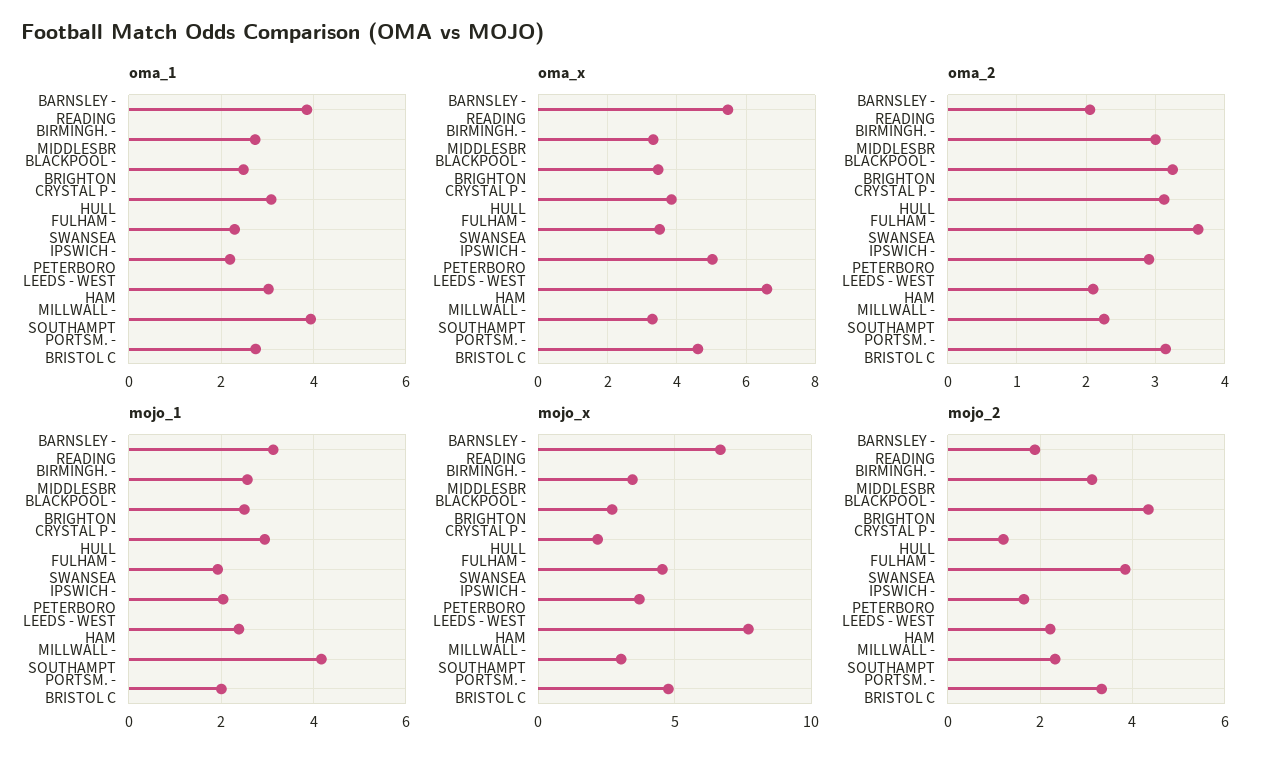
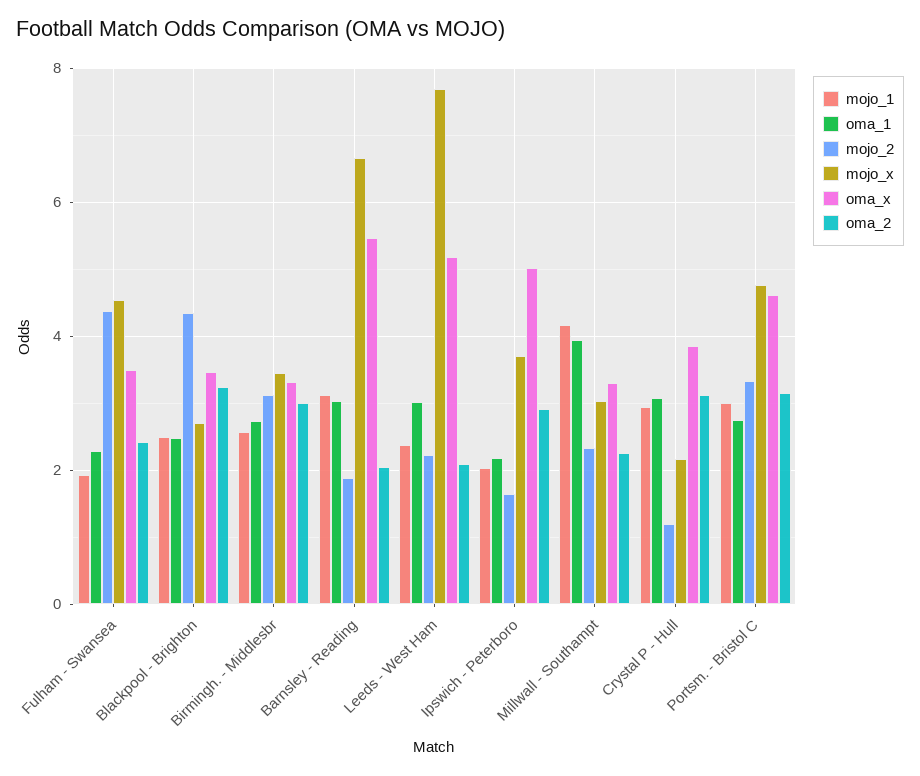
  {
    "oma_1": {
-     "BARNSLEY - READING": 3.8,
+     "BARNSLEY - READING": 3,
      "BIRMINGH. - MIDDLESBR": 2.8,
      "BLACKPOOL - BRIGHTON": 2.4,
      "CRYSTAL P - HULL": 3,
      "FULHAM - SWANSEA": 2.2,
      "IPSWICH - PETERBORO": 2.2,
      "LEEDS - WEST HAM": 3,
      "MILLWALL - SOUTHAMPT": 4,
      "PORTSM. - BRISTOL C": 2.8
    },
    "oma_x": {
      "BARNSLEY - READING": 5.4,
      "BIRMINGH. - MIDDLESBR": 3.4,
      "BLACKPOOL - BRIGHTON": 3.4,
      "CRYSTAL P - HULL": 3.8,
      "FULHAM - SWANSEA": 3.6,
      "IPSWICH - PETERBORO": 5,
-     "LEEDS - WEST HAM": 6.6,
+     "LEEDS - WEST HAM": 5.2,
      "MILLWALL - SOUTHAMPT": 3.2,
      "PORTSM. - BRISTOL C": 4.6
    },
    "oma_2": {
      "BARNSLEY - READING": 2.1,
      "BIRMINGH. - MIDDLESBR": 3,
      "BLACKPOOL - BRIGHTON": 3.2,
      "CRYSTAL P - HULL": 3.1,
-     "FULHAM - SWANSEA": 3.6,
+     "FULHAM - SWANSEA": 2.4,
      "IPSWICH - PETERBORO": 2.9,
      "LEEDS - WEST HAM": 2.1,
      "MILLWALL - SOUTHAMPT": 2.3,
      "PORTSM. - BRISTOL C": 3.1
    },
    "mojo_1": {
      "BARNSLEY - READING": 3.2,
      "BIRMINGH. - MIDDLESBR": 2.6,
      "BLACKPOOL - BRIGHTON": 2.6,
      "CRYSTAL P - HULL": 3,
      "FULHAM - SWANSEA": 2,
      "IPSWICH - PETERBORO": 2,
      "LEEDS - WEST HAM": 2.4,
      "MILLWALL - SOUTHAMPT": 4.2,
-     "PORTSM. - BRISTOL C": 2
+     "PORTSM. - BRISTOL C": 3
    },
    "mojo_x": {
      "BARNSLEY - READING": 6.6,
      "BIRMINGH. - MIDDLESBR": 3.4,
      "BLACKPOOL - BRIGHTON": 2.8,
      "CRYSTAL P - HULL": 2.2,
      "FULHAM - SWANSEA": 4.6,
      "IPSWICH - PETERBORO": 3.8,
      "LEEDS - WEST HAM": 7.6,
      "MILLWALL - SOUTHAMPT": 3,
      "PORTSM. - BRISTOL C": 4.8
    },
    "mojo_2": {
      "BARNSLEY - READING": 1.8,
      "BIRMINGH. - MIDDLESBR": 3.2,
      "BLACKPOOL - BRIGHTON": 4.4,
      "CRYSTAL P - HULL": 1.2,
-     "FULHAM - SWANSEA": 3.8,
+     "FULHAM - SWANSEA": 4.4,
      "IPSWICH - PETERBORO": 1.6,
      "LEEDS - WEST HAM": 2.2,
      "MILLWALL - SOUTHAMPT": 2.4,
      "PORTSM. - BRISTOL C": 3.4
    }
  }

